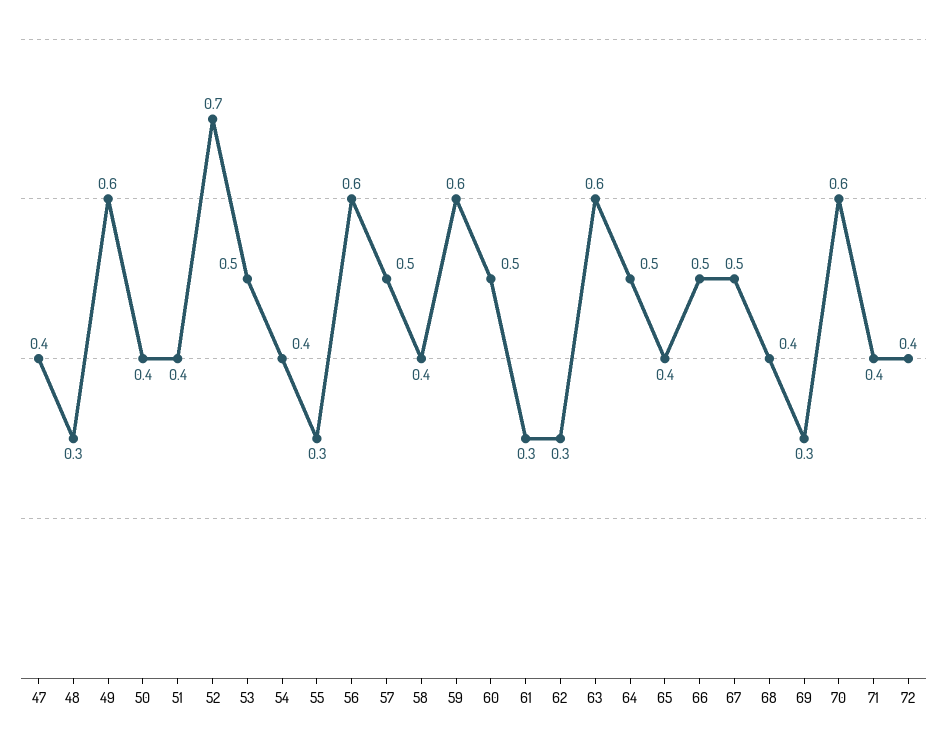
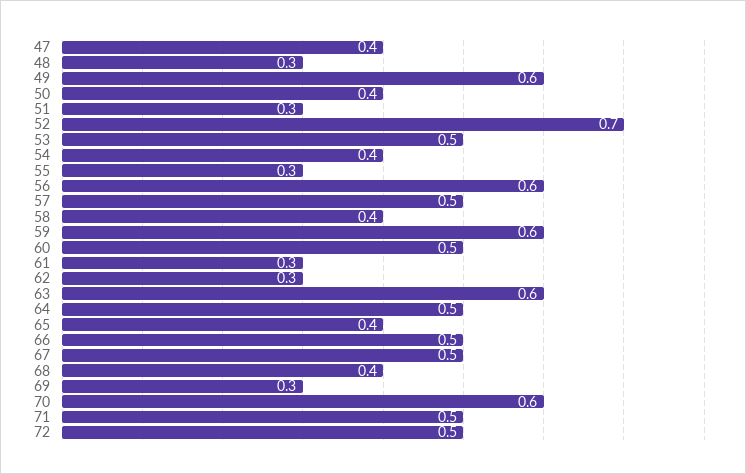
  {
    "47": 0.4,
    "48": 0.3,
    "49": 0.6,
    "50": 0.4,
-   "51": 0.4,
+   "51": 0.3,
    "52": 0.7,
    "53": 0.5,
    "54": 0.4,
    "55": 0.3,
    "56": 0.6,
    "57": 0.5,
    "58": 0.4,
    "59": 0.6,
    "60": 0.5,
    "61": 0.3,
    "62": 0.3,
    "63": 0.6,
    "64": 0.5,
    "65": 0.4,
    "66": 0.5,
    "67": 0.5,
    "68": 0.4,
    "69": 0.3,
    "70": 0.6,
-   "71": 0.4,
+   "71": 0.5,
-   "72": 0.4
+   "72": 0.5
  }

